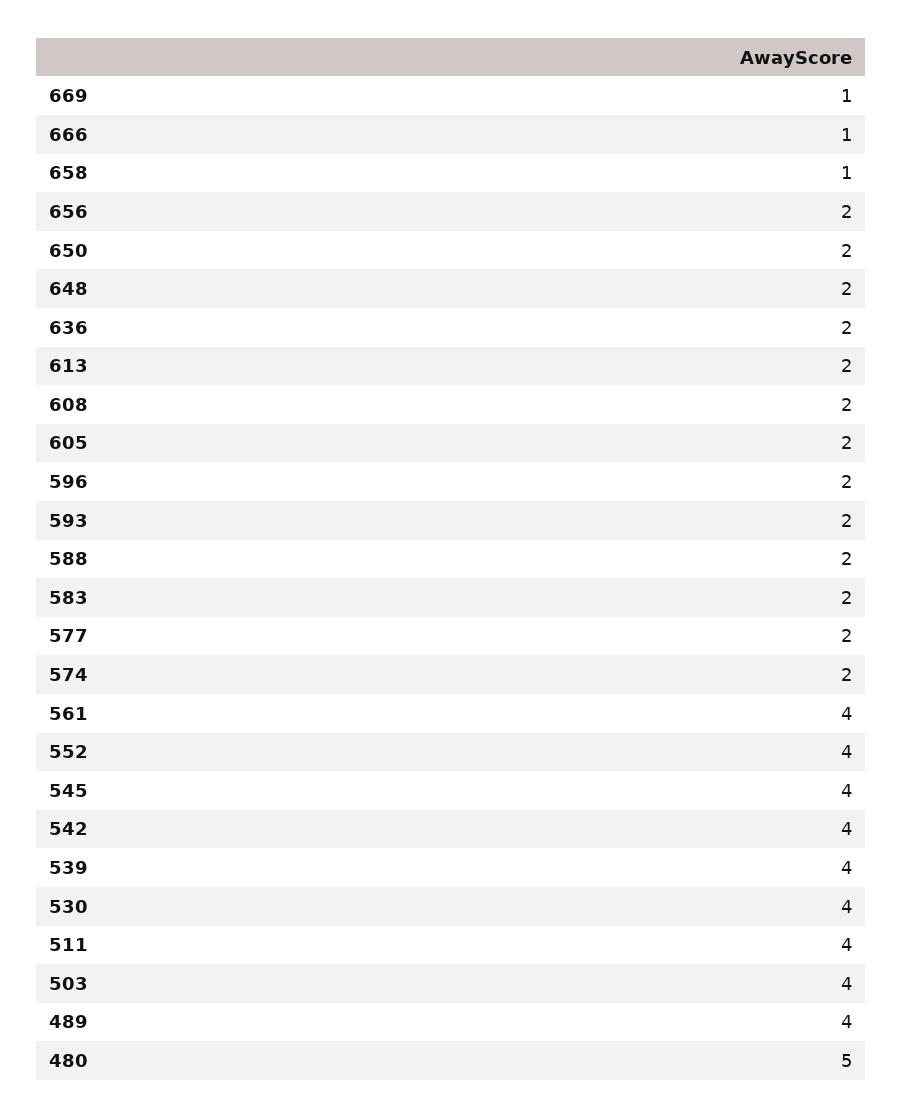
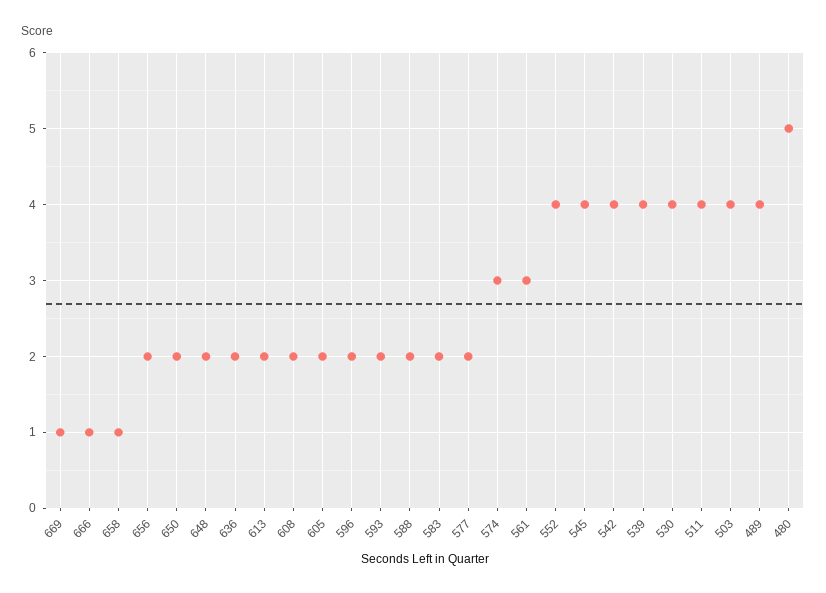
  {
    "669": 1,
    "666": 1,
    "658": 1,
    "656": 2,
    "650": 2,
    "648": 2,
    "636": 2,
    "613": 2,
    "608": 2,
    "605": 2,
    "596": 2,
    "593": 2,
    "588": 2,
    "583": 2,
    "577": 2,
-   "574": 2,
+   "574": 3,
-   "561": 4,
+   "561": 3,
    "552": 4,
    "545": 4,
    "542": 4,
    "539": 4,
    "530": 4,
    "511": 4,
    "503": 4,
    "489": 4,
    "480": 5
  }

